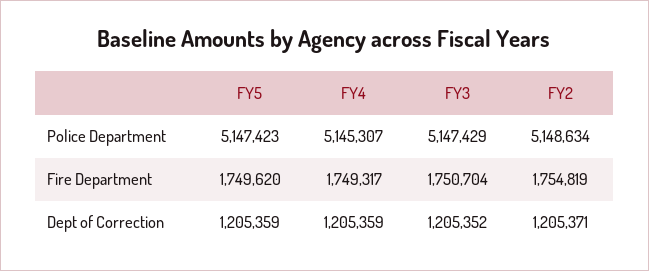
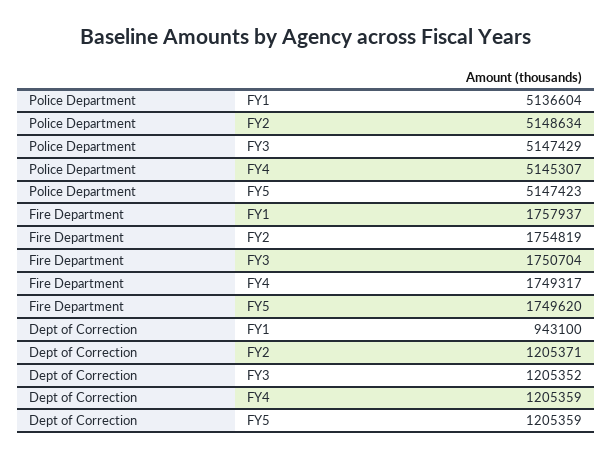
  {
    "FY5": {
      "Police Department": 5147423,
      "Fire Department": 1749620,
      "Dept of Correction": 1205359
    },
    "FY4": {
      "Police Department": 5145307,
      "Fire Department": 1749317,
      "Dept of Correction": 1205359
    },
    "FY3": {
      "Police Department": 5147429,
      "Fire Department": 1750704,
      "Dept of Correction": 1205352
    },
    "FY2": {
      "Police Department": 5148634,
      "Fire Department": 1754819,
      "Dept of Correction": 1205371
-   }
+   },
+   "FY1": {
+     "Police Department": 5136604,
+     "Fire Department": 1757937,
+     "Dept of Correction": 943100
+   }
  }

